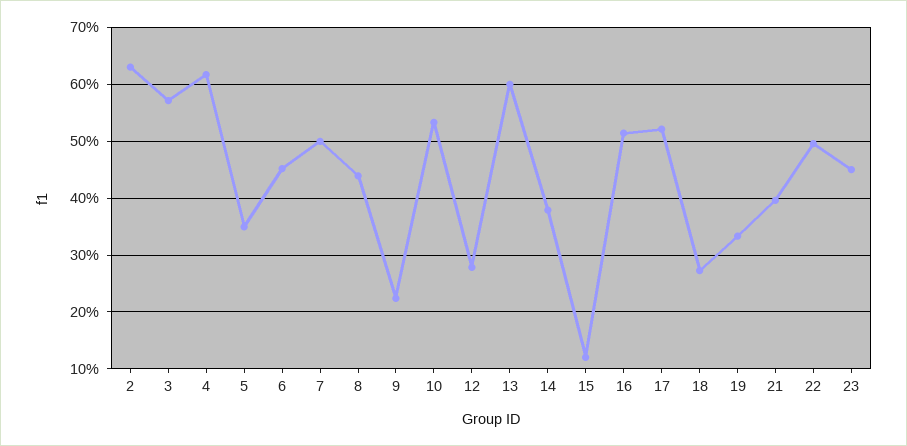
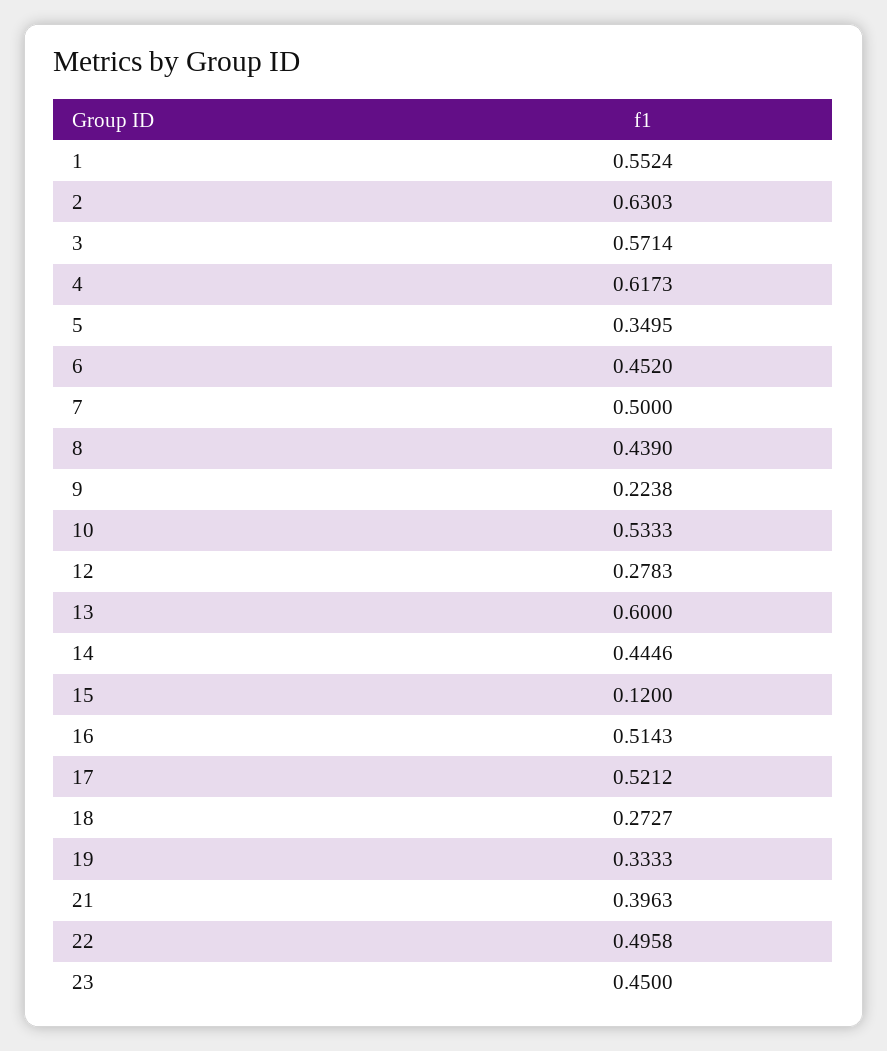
  {
    "2": 0.6303,
    "3": 0.5714,
    "4": 0.6173,
    "5": 0.3495,
    "6": 0.452,
    "7": 0.5,
    "8": 0.439,
    "9": 0.2238,
    "10": 0.5333,
    "12": 0.2783,
    "13": 0.6,
-   "14": 0.38,
+   "14": 0.4446,
    "15": 0.12,
    "16": 0.5143,
    "17": 0.5212,
    "18": 0.2727,
    "19": 0.3333,
    "21": 0.3963,
    "22": 0.4958,
-   "23": 0.45
+   "23": 0.45,
+   "1": 0.5524
  }

